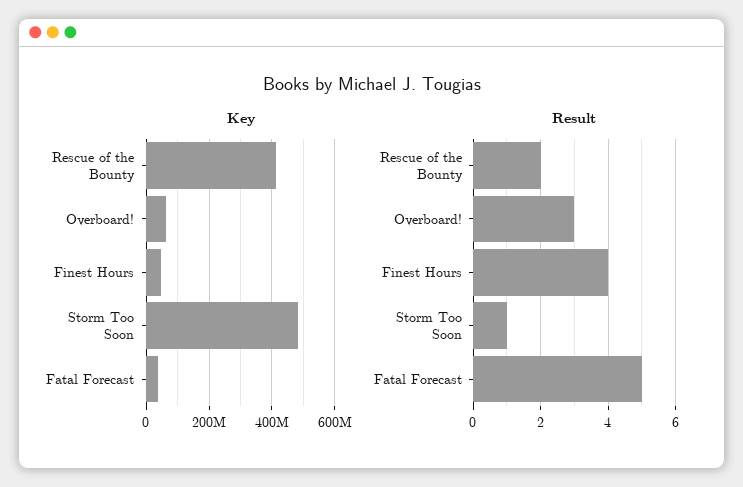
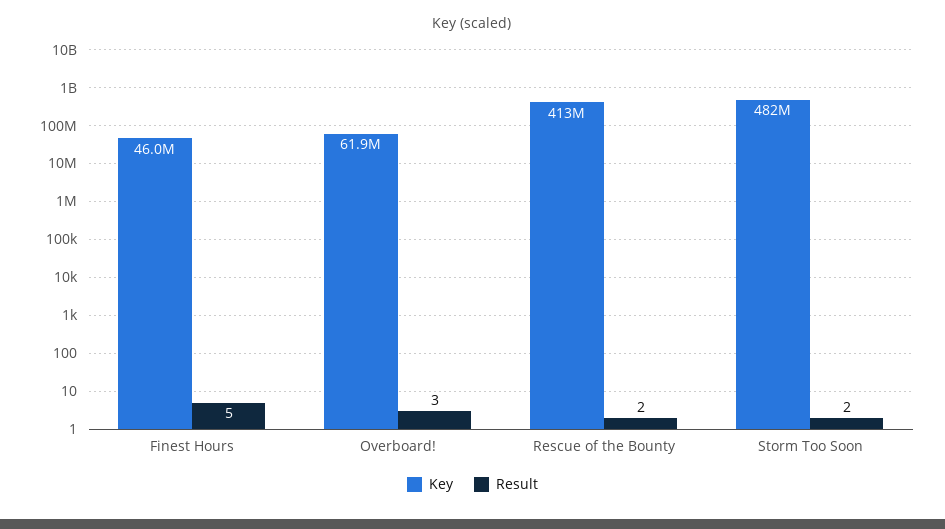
  {
    "Key": {
      "Rescue of the Bounty": 413000000,
      "Overboard!": 61900000,
      "Finest Hours": 46000000,
-     "Storm Too Soon": 482000000,
+     "Storm Too Soon": 482000000
-     "Fatal Forecast": 40000000
    },
    "Result": {
      "Rescue of the Bounty": 2,
      "Overboard!": 3,
-     "Finest Hours": 4,
+     "Finest Hours": 5,
-     "Storm Too Soon": 1,
+     "Storm Too Soon": 2
-     "Fatal Forecast": 5
    }
  }

